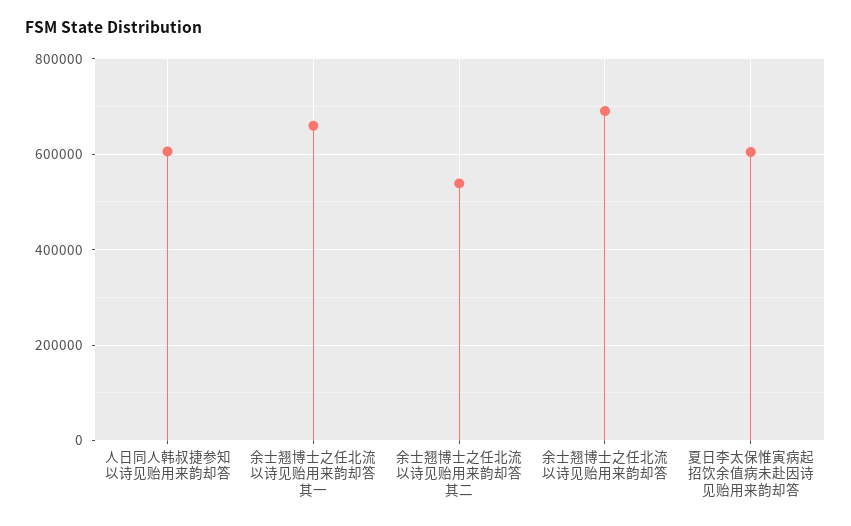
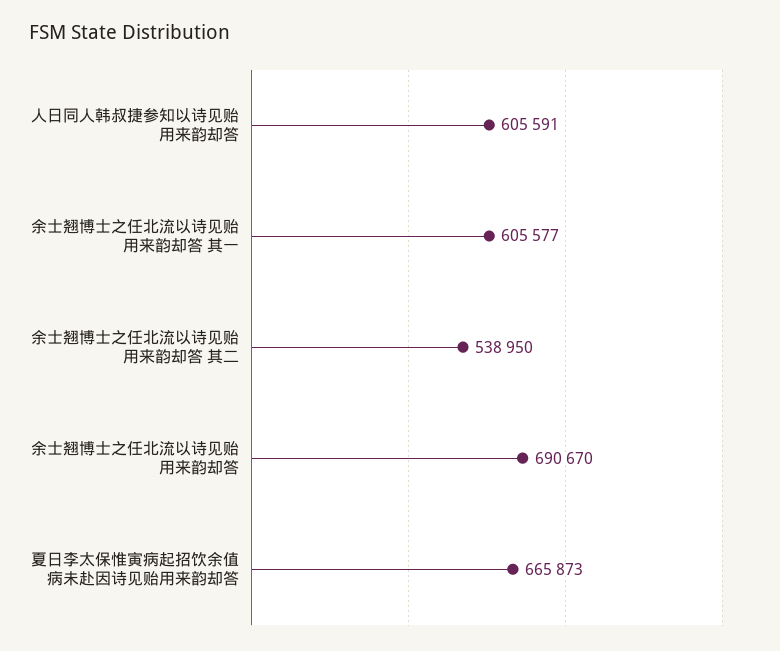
  {
    "人日同人韩叔捷参知以诗见贻用来韵却答": 605591,
-   "余士翘博士之任北流以诗见贻用来韵却答 其一": 660000,
+   "余士翘博士之任北流以诗见贻用来韵却答 其一": 605577,
    "余士翘博士之任北流以诗见贻用来韵却答 其二": 538950,
    "余士翘博士之任北流以诗见贻用来韵却答": 690670,
-   "夏日李太保惟寅病起招饮余值病未赴因诗见贻用来韵却答": 600000
+   "夏日李太保惟寅病起招饮余值病未赴因诗见贻用来韵却答": 665873
  }

